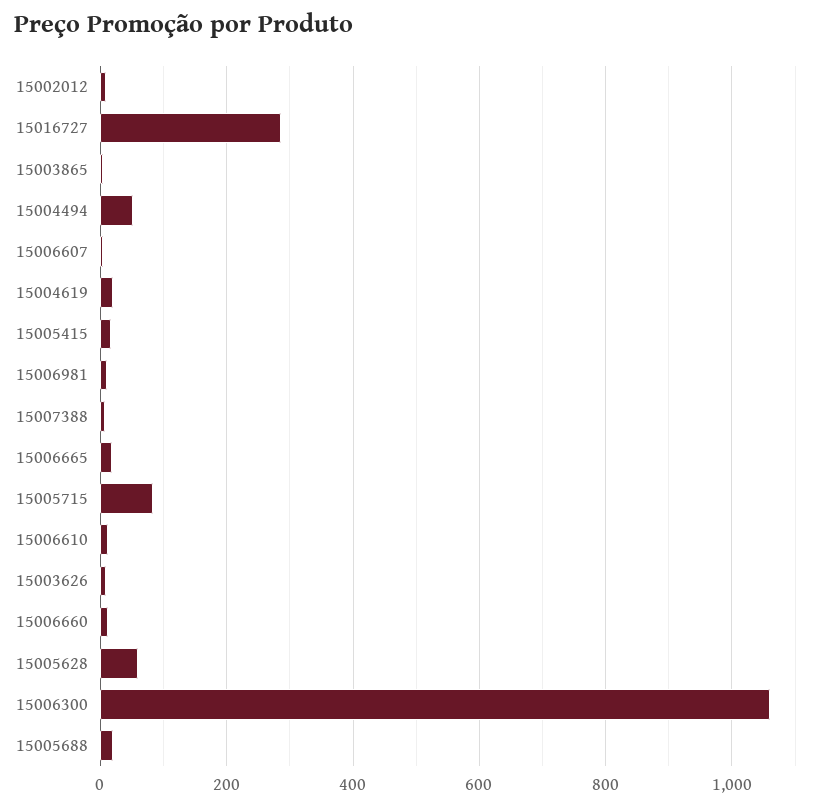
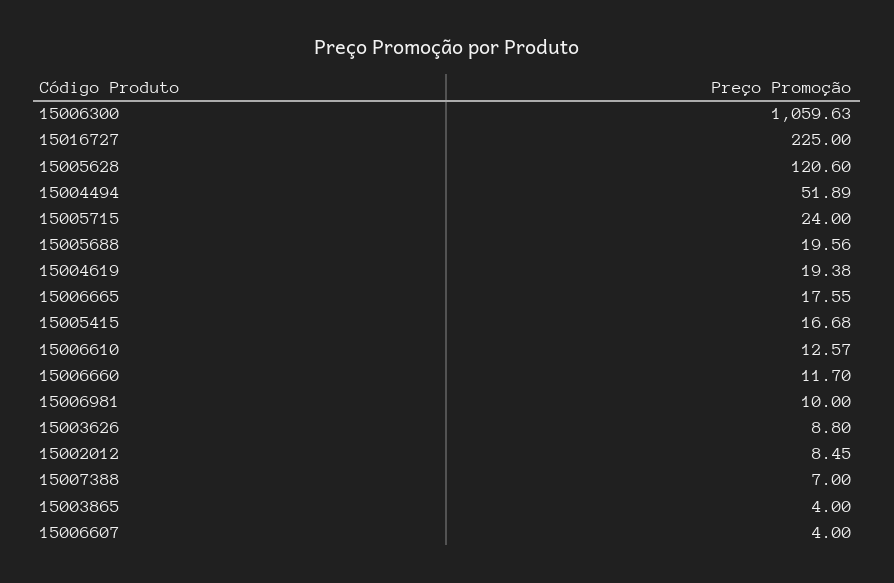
  {
    "15002012": 8.45,
-   "15016727": 280,
+   "15016727": 225,
    "15003865": 4,
    "15004494": 51.89,
    "15006607": 4,
    "15004619": 19.38,
    "15005415": 16.68,
    "15006981": 10,
    "15007388": 7,
    "15006665": 17.55,
-   "15005715": 80,
+   "15005715": 24,
    "15006610": 12.57,
    "15003626": 8.8,
    "15006660": 11.7,
-   "15005628": 60,
+   "15005628": 120.6,
    "15006300": 1059.63,
    "15005688": 19.56
  }

